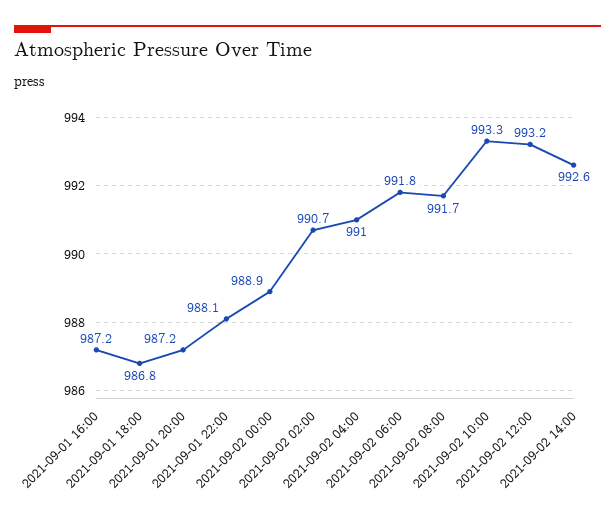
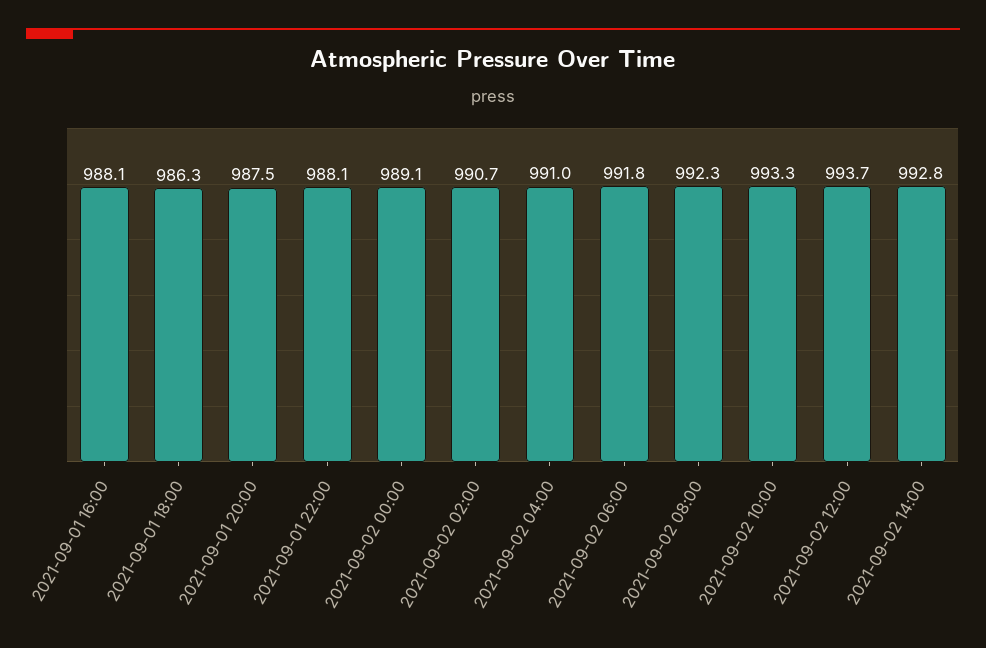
  {
-   "2021-09-01 16:00": 987.2,
+   "2021-09-01 16:00": 988.1,
-   "2021-09-01 18:00": 986.8,
+   "2021-09-01 18:00": 986.3,
-   "2021-09-01 20:00": 987.2,
+   "2021-09-01 20:00": 987.5,
    "2021-09-01 22:00": 988.1,
-   "2021-09-02 00:00": 988.9,
+   "2021-09-02 00:00": 989.1,
    "2021-09-02 02:00": 990.7,
    "2021-09-02 04:00": 991,
    "2021-09-02 06:00": 991.8,
-   "2021-09-02 08:00": 991.7,
+   "2021-09-02 08:00": 992.3,
    "2021-09-02 10:00": 993.3,
-   "2021-09-02 12:00": 993.2,
+   "2021-09-02 12:00": 993.7,
-   "2021-09-02 14:00": 992.6
+   "2021-09-02 14:00": 992.8
  }

